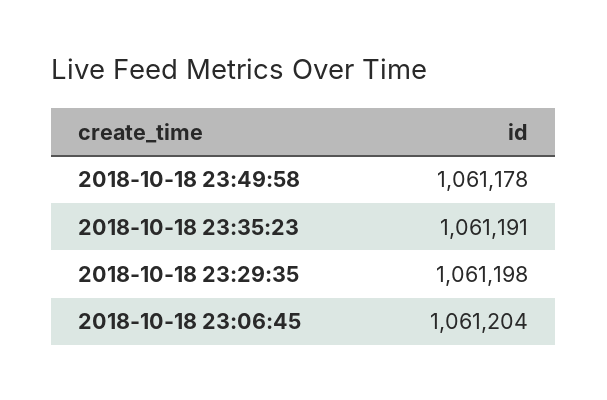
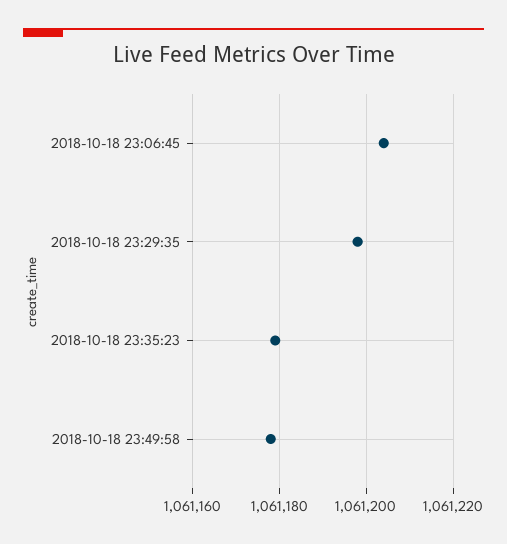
  {
    "2018-10-18 23:49:58": 1061178,
-   "2018-10-18 23:35:23": 1061191,
+   "2018-10-18 23:35:23": 1061180,
    "2018-10-18 23:29:35": 1061198,
    "2018-10-18 23:06:45": 1061204
  }

